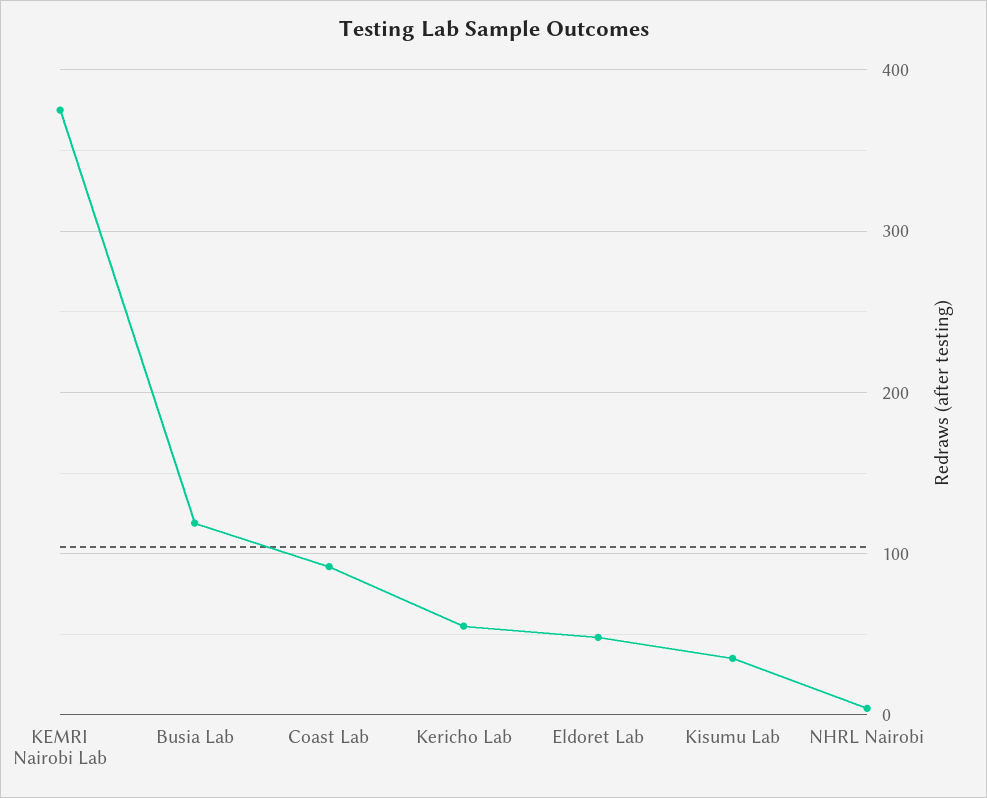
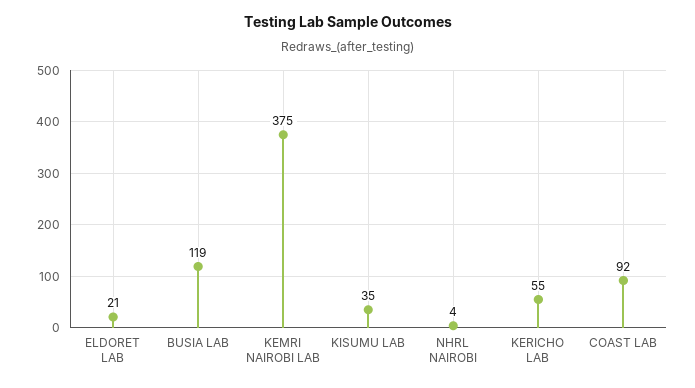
  {
    "KEMRI Nairobi Lab": 375,
    "Busia Lab": 119,
    "Coast Lab": 92,
    "Kericho Lab": 55,
-   "Eldoret Lab": 50,
+   "Eldoret Lab": 21,
    "Kisumu Lab": 35,
    "NHRL Nairobi": 4
  }

